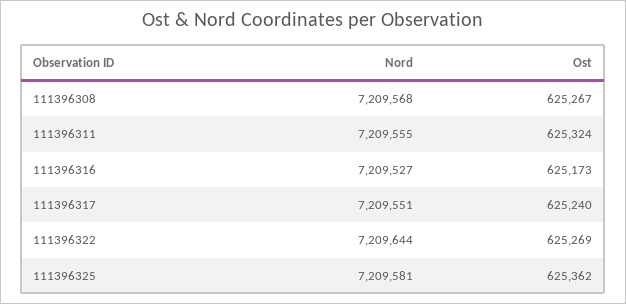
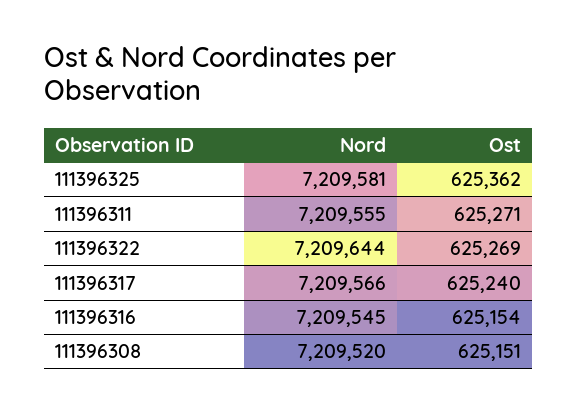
  {
    "Nord": {
-     "111396308": 7209568,
+     "111396308": 7209520,
      "111396311": 7209555,
-     "111396316": 7209527,
+     "111396316": 7209545,
-     "111396317": 7209551,
+     "111396317": 7209566,
      "111396322": 7209644,
      "111396325": 7209581
    },
    "Ost": {
-     "111396308": 625267,
+     "111396308": 625151,
-     "111396311": 625324,
+     "111396311": 625271,
-     "111396316": 625173,
+     "111396316": 625154,
      "111396317": 625240,
      "111396322": 625269,
      "111396325": 625362
    }
  }

